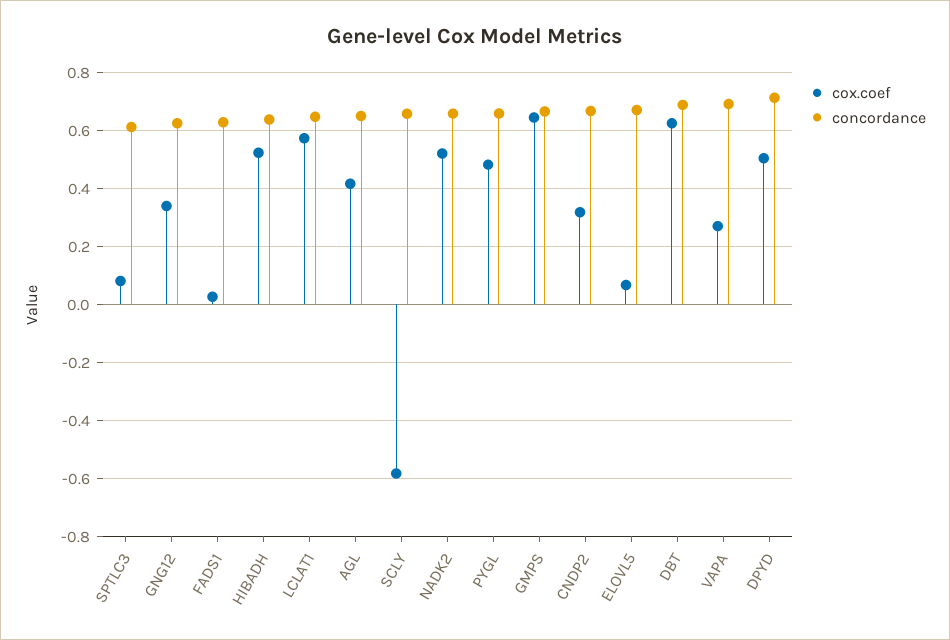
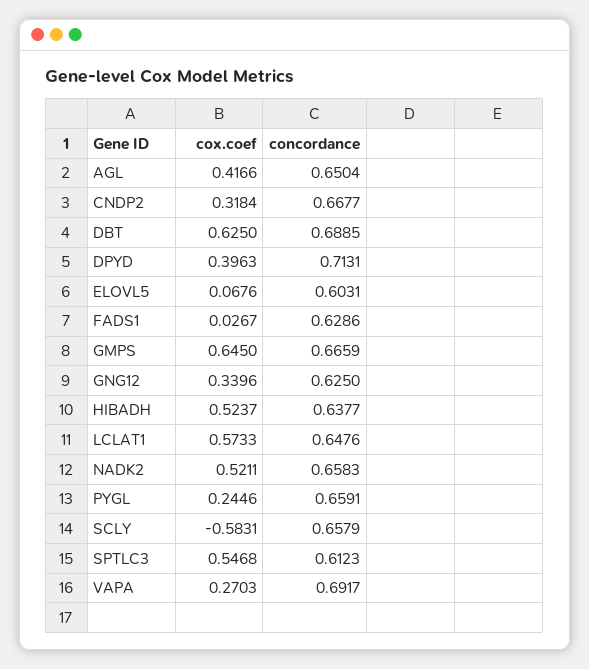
  {
    "cox.coef": {
-     "SPTLC3": 0.075,
+     "SPTLC3": 0.5468,
      "GNG12": 0.3396,
      "FADS1": 0.0267,
      "HIBADH": 0.5237,
      "LCLAT1": 0.5733,
      "AGL": 0.4166,
      "SCLY": -0.5831,
      "NADK2": 0.5211,
-     "PYGL": 0.475,
+     "PYGL": 0.2446,
      "GMPS": 0.645,
      "CNDP2": 0.3184,
      "ELOVL5": 0.0676,
      "DBT": 0.625,
      "VAPA": 0.2703,
-     "DPYD": 0.5
+     "DPYD": 0.3963
    },
    "concordance": {
      "SPTLC3": 0.6123,
      "GNG12": 0.625,
      "FADS1": 0.6286,
      "HIBADH": 0.6377,
      "LCLAT1": 0.6476,
      "AGL": 0.6504,
      "SCLY": 0.6579,
      "NADK2": 0.6583,
      "PYGL": 0.6591,
      "GMPS": 0.6659,
      "CNDP2": 0.6677,
-     "ELOVL5": 0.675,
+     "ELOVL5": 0.6031,
      "DBT": 0.6885,
      "VAPA": 0.6917,
      "DPYD": 0.7131
    }
  }

